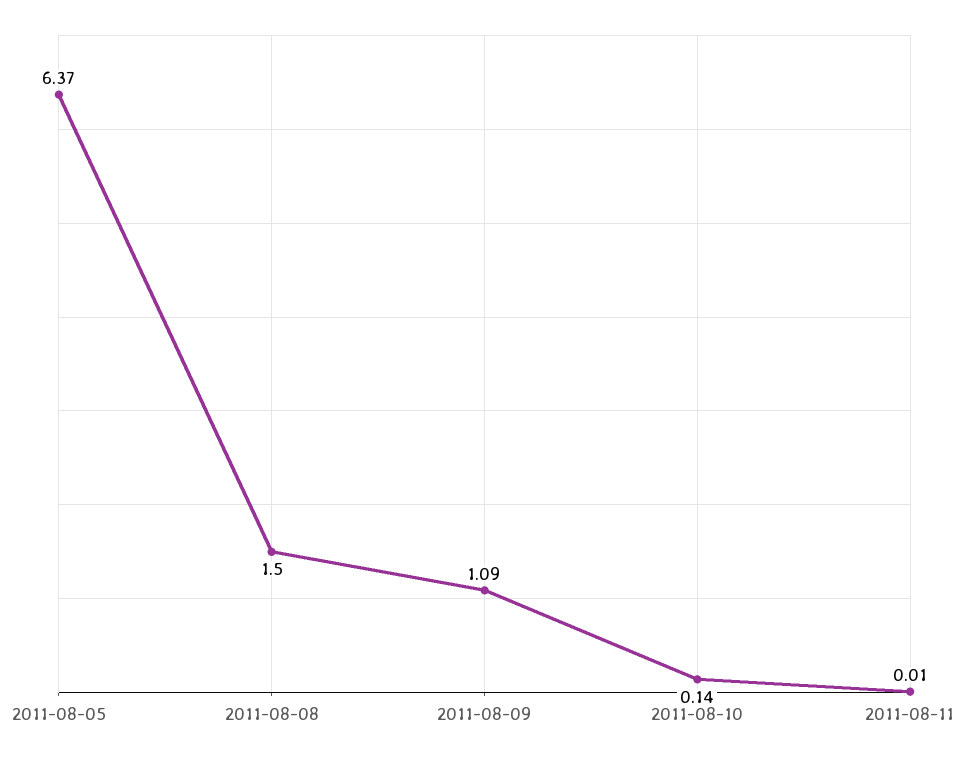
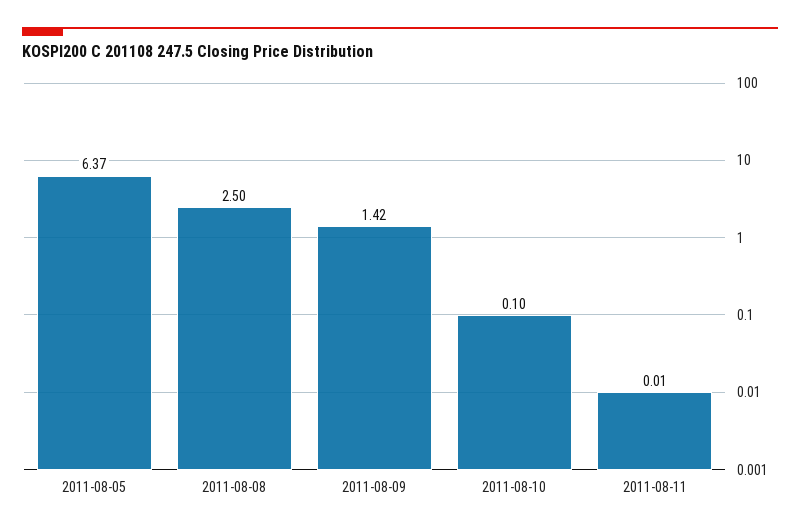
  {
    "2011-08-05": 6.37,
-   "2011-08-08": 1.5,
+   "2011-08-08": 2.5,
-   "2011-08-09": 1.09,
+   "2011-08-09": 1.42,
-   "2011-08-10": 0.14,
+   "2011-08-10": 0.1,
    "2011-08-11": 0.01
  }

